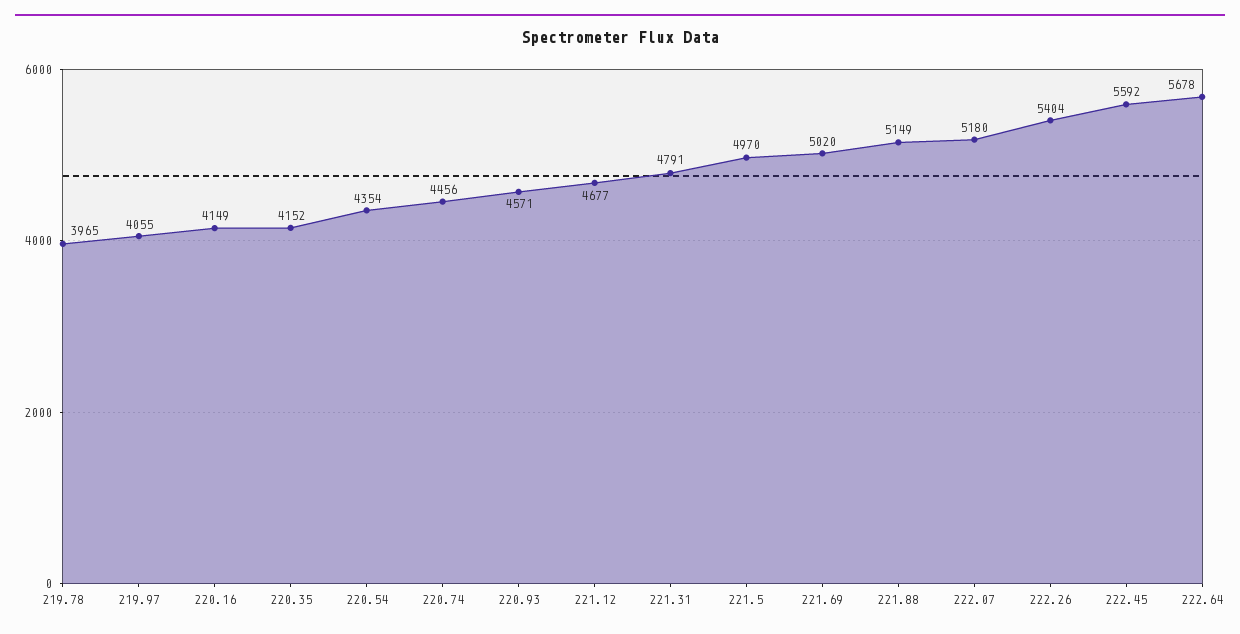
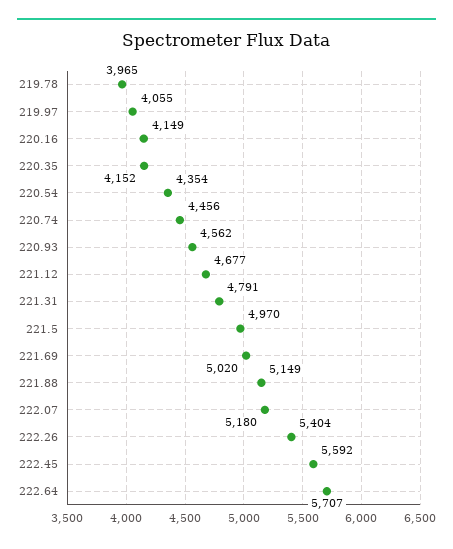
  {
    "219.78": 3965,
    "219.97": 4055,
    "220.16": 4149,
    "220.35": 4152,
    "220.54": 4354,
    "220.74": 4456,
-   "220.93": 4571,
+   "220.93": 4562,
    "221.12": 4677,
    "221.31": 4791,
    "221.5": 4970,
    "221.69": 5020,
    "221.88": 5149,
    "222.07": 5180,
    "222.26": 5404,
    "222.45": 5592,
-   "222.64": 5678
+   "222.64": 5707
  }

